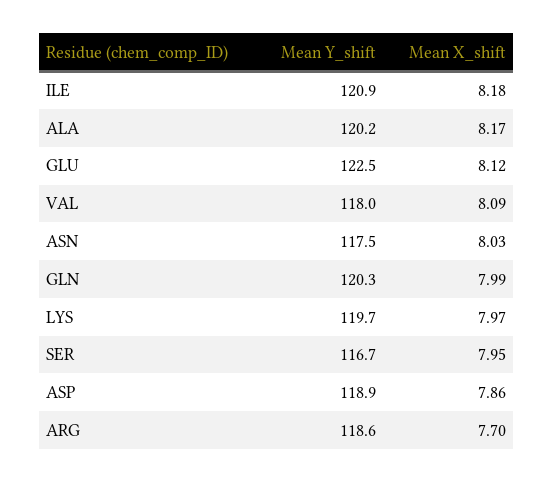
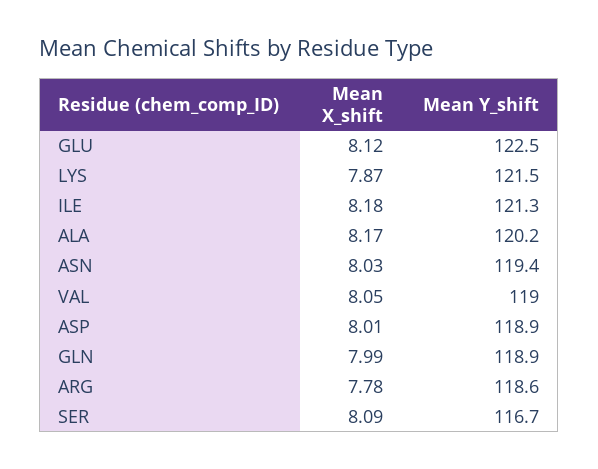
  {
    "Mean Y_shift": {
-     "ILE": 120.9,
+     "ILE": 121.3,
      "ALA": 120.2,
      "GLU": 122.5,
-     "VAL": 118,
+     "VAL": 119,
-     "ASN": 117.5,
+     "ASN": 119.4,
-     "GLN": 120.3,
+     "GLN": 118.9,
-     "LYS": 119.7,
+     "LYS": 121.5,
      "SER": 116.7,
      "ASP": 118.9,
      "ARG": 118.6
    },
    "Mean X_shift": {
      "ILE": 8.18,
      "ALA": 8.17,
      "GLU": 8.12,
-     "VAL": 8.09,
+     "VAL": 8.05,
      "ASN": 8.03,
      "GLN": 7.99,
-     "LYS": 7.97,
+     "LYS": 7.87,
-     "SER": 7.95,
+     "SER": 8.09,
-     "ASP": 7.86,
+     "ASP": 8.01,
-     "ARG": 7.7
+     "ARG": 7.78
    }
  }

